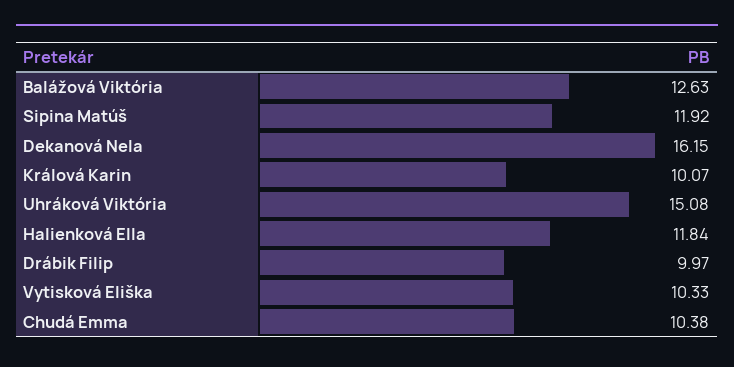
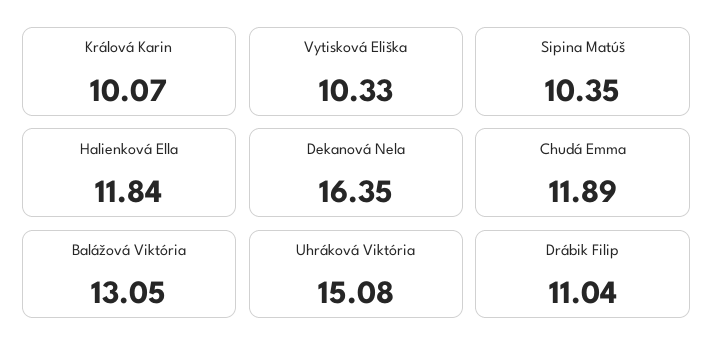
  {
-   "Balážová Viktória": 12.63,
+   "Balážová Viktória": 13.05,
-   "Sipina Matúš": 11.92,
+   "Sipina Matúš": 10.35,
-   "Dekanová Nela": 16.15,
+   "Dekanová Nela": 16.35,
    "Králová Karin": 10.07,
    "Uhráková Viktória": 15.08,
    "Halienková Ella": 11.84,
-   "Drábik Filip": 9.97,
+   "Drábik Filip": 11.04,
    "Vytisková Eliška": 10.33,
-   "Chudá Emma": 10.38
+   "Chudá Emma": 11.89
  }

